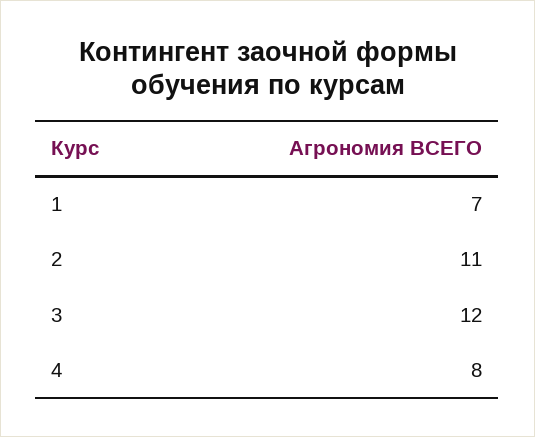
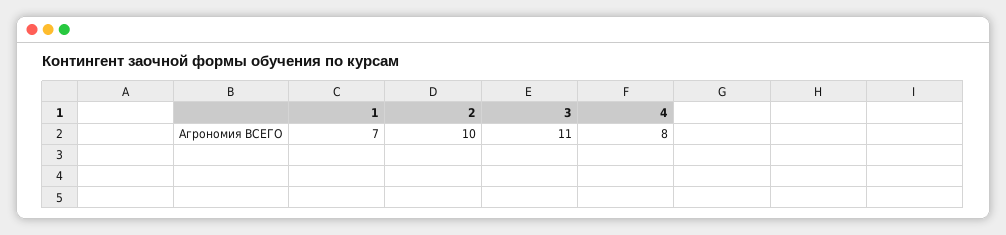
  {
    "1": 7,
-   "2": 11,
+   "2": 10,
-   "3": 12,
+   "3": 11,
    "4": 8
  }

